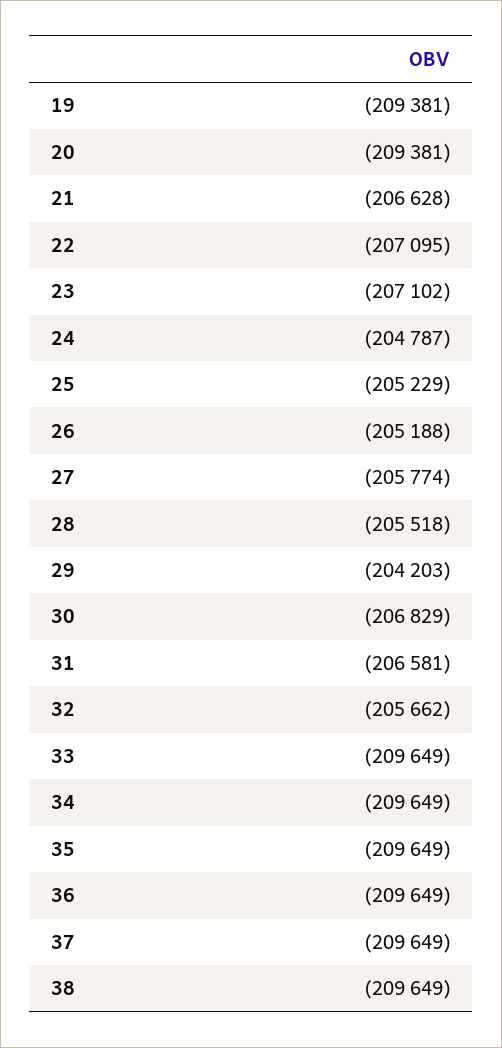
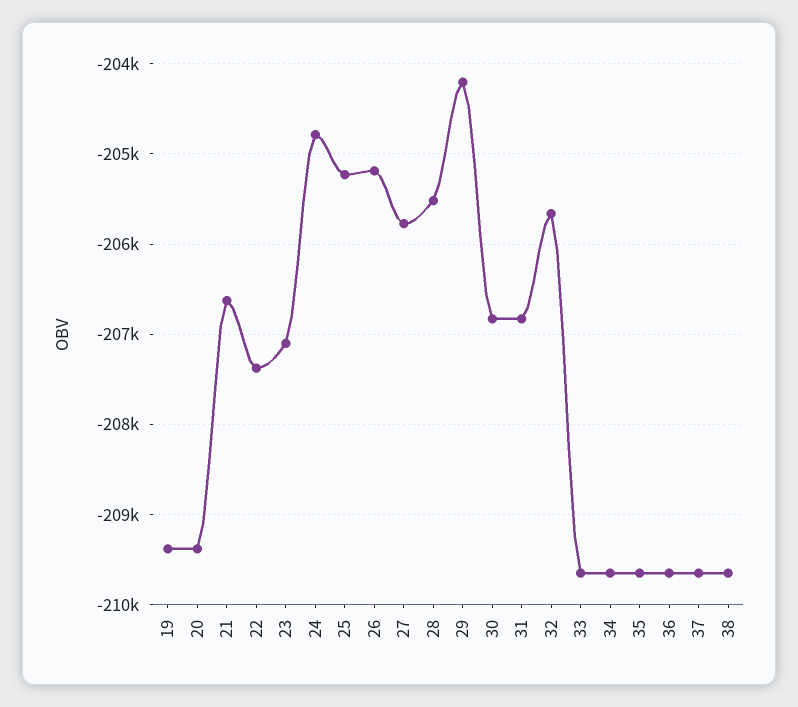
  {
    "19": -209381,
    "20": -209381,
    "21": -206628,
-   "22": -207095,
+   "22": -207400,
    "23": -207102,
    "24": -204787,
    "25": -205229,
    "26": -205188,
    "27": -205774,
    "28": -205518,
    "29": -204203,
    "30": -206829,
-   "31": -206581,
+   "31": -206800,
    "32": -205662,
    "33": -209649,
    "34": -209649,
    "35": -209649,
    "36": -209649,
    "37": -209649,
    "38": -209649
  }

